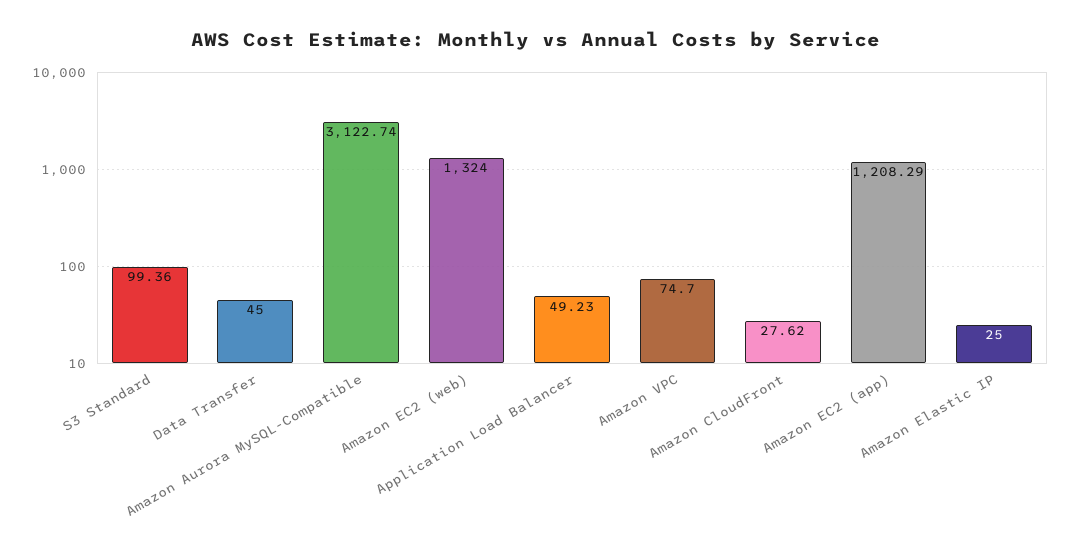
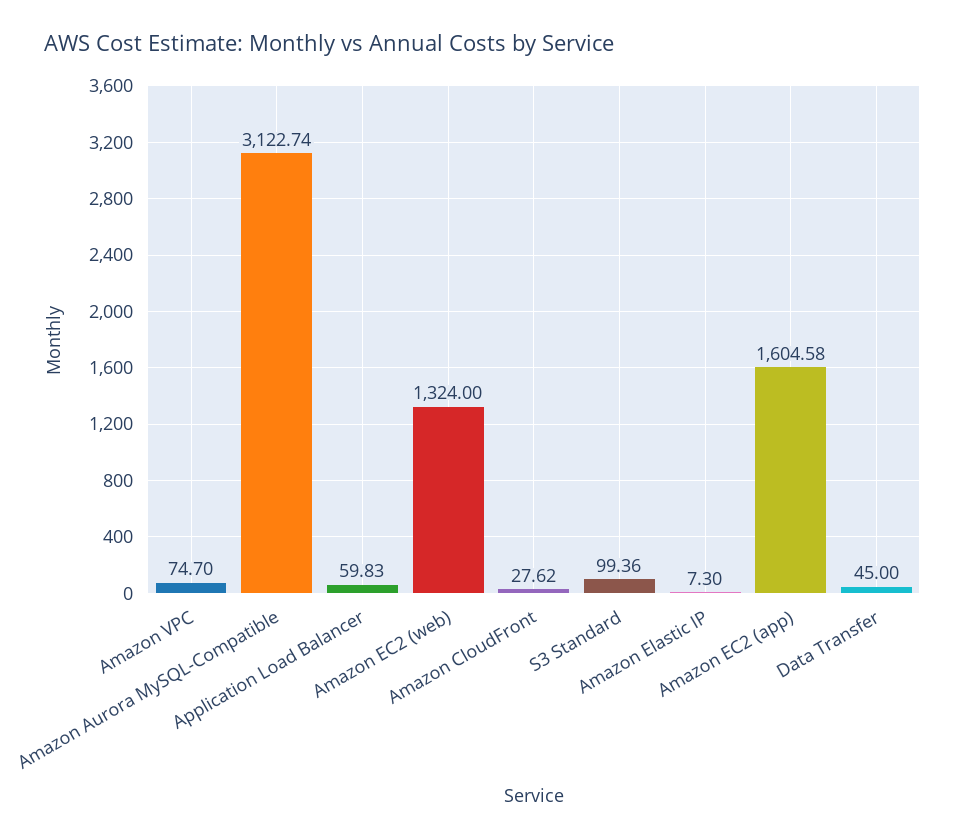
  {
    "S3 Standard": 99.36,
    "Data Transfer": 45,
    "Amazon Aurora MySQL-Compatible": 3122.74,
    "Amazon EC2 (web)": 1324,
-   "Application Load Balancer": 49.23,
+   "Application Load Balancer": 59.83,
    "Amazon VPC": 74.7,
    "Amazon CloudFront": 27.62,
-   "Amazon EC2 (app)": 1208.29,
+   "Amazon EC2 (app)": 1604.58,
-   "Amazon Elastic IP": 25
+   "Amazon Elastic IP": 7.3
  }

